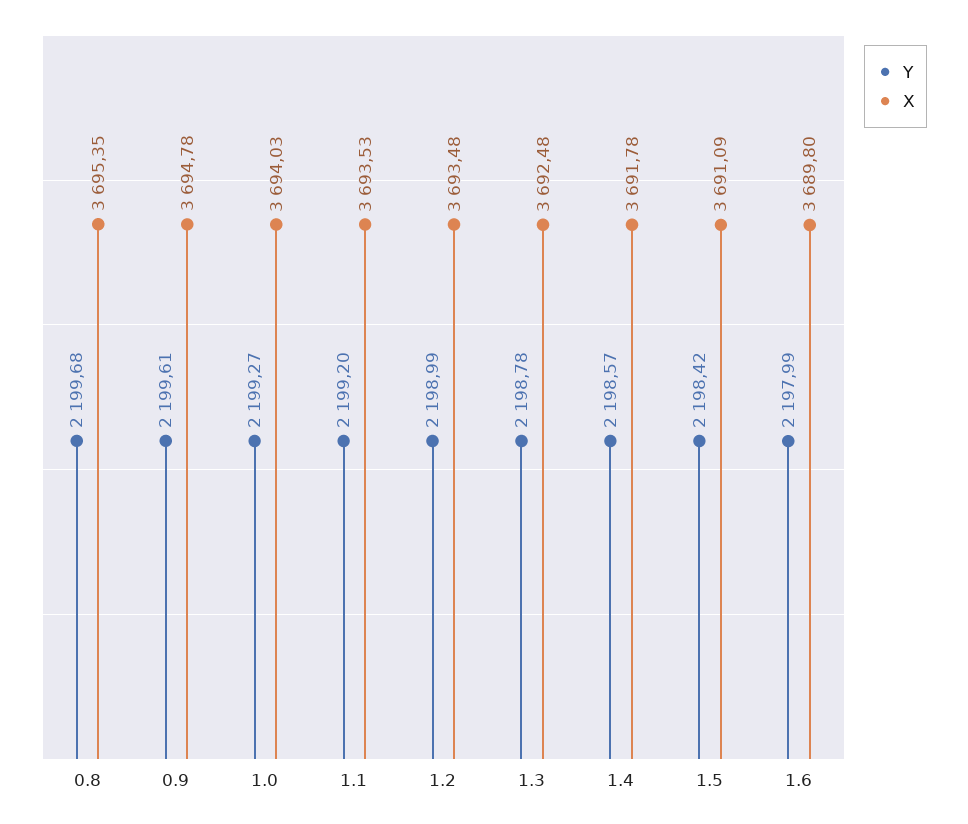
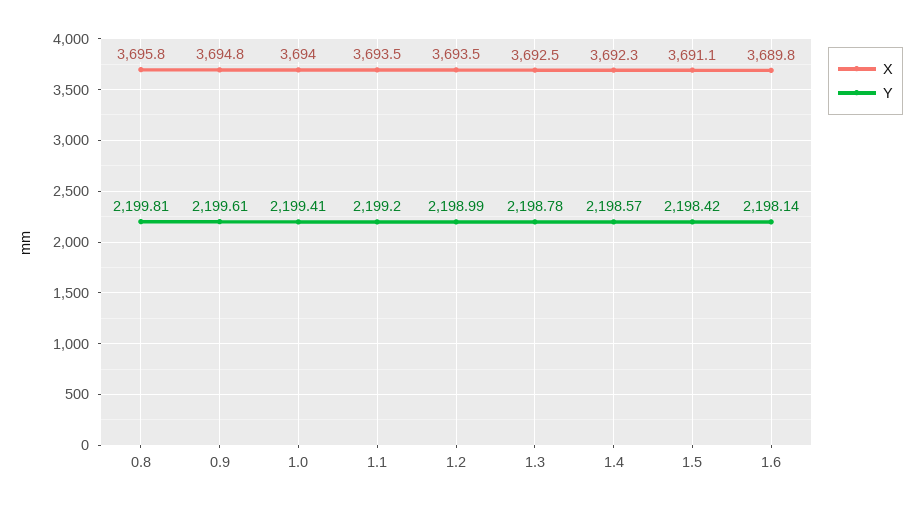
  {
    "Y": {
-     "0.8": 2199.68,
+     "0.8": 2199.81,
      "0.9": 2199.61,
-     "1.0": 2199.27,
+     "1.0": 2199.41,
      "1.1": 2199.2,
      "1.2": 2198.99,
      "1.3": 2198.78,
      "1.4": 2198.57,
      "1.5": 2198.42,
-     "1.6": 2197.99
+     "1.6": 2198.14
    },
    "X": {
-     "0.8": 3695.35,
+     "0.8": 3695.8,
      "0.9": 3694.78,
      "1.0": 3694.03,
      "1.1": 3693.53,
      "1.2": 3693.48,
      "1.3": 3692.48,
-     "1.4": 3691.78,
+     "1.4": 3692.3,
      "1.5": 3691.09,
      "1.6": 3689.8
    }
  }

